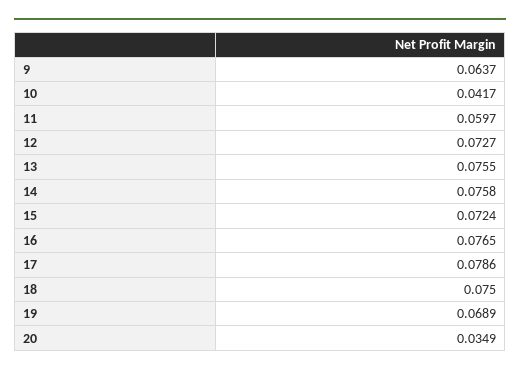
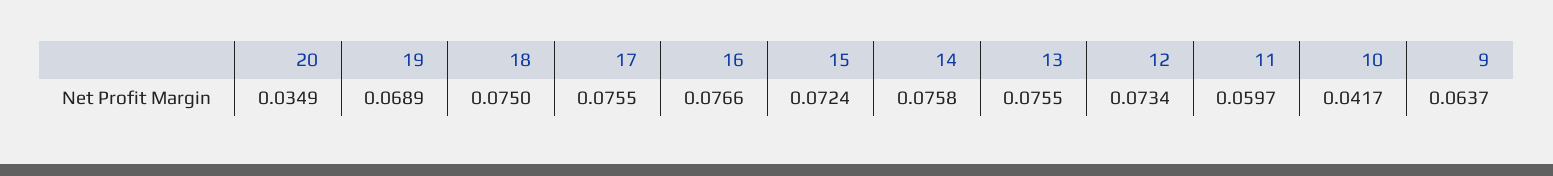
  {
    "9": 0.0637,
    "10": 0.0417,
    "11": 0.0597,
-   "12": 0.0727,
+   "12": 0.0734,
    "13": 0.0755,
    "14": 0.0758,
    "15": 0.0724,
-   "16": 0.0765,
+   "16": 0.0766,
-   "17": 0.0786,
+   "17": 0.0755,
    "18": 0.075,
    "19": 0.0689,
    "20": 0.0349
  }

